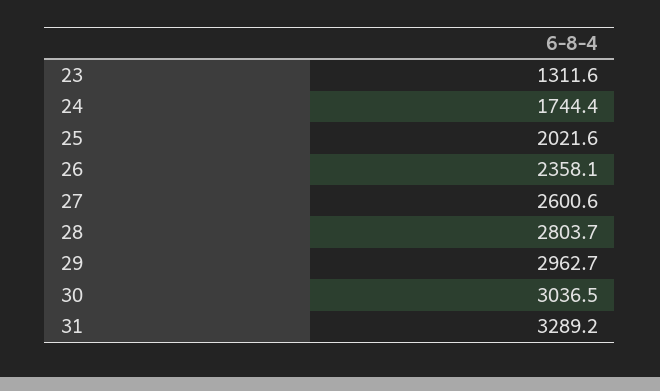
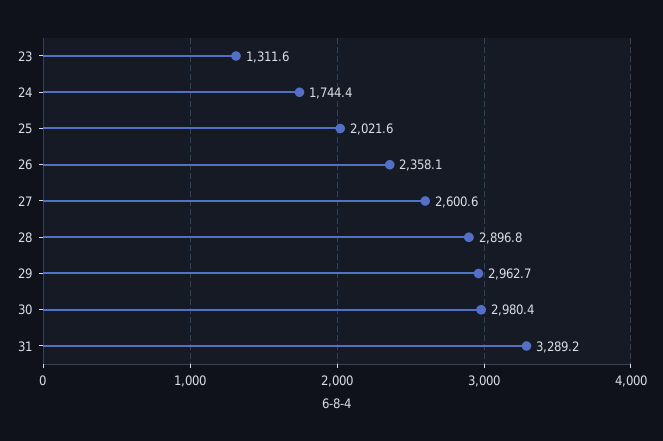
  {
    "23": 1311.6,
    "24": 1744.4,
    "25": 2021.6,
    "26": 2358.1,
    "27": 2600.6,
-   "28": 2803.7,
+   "28": 2896.8,
    "29": 2962.7,
-   "30": 3036.5,
+   "30": 2980.4,
    "31": 3289.2
  }

